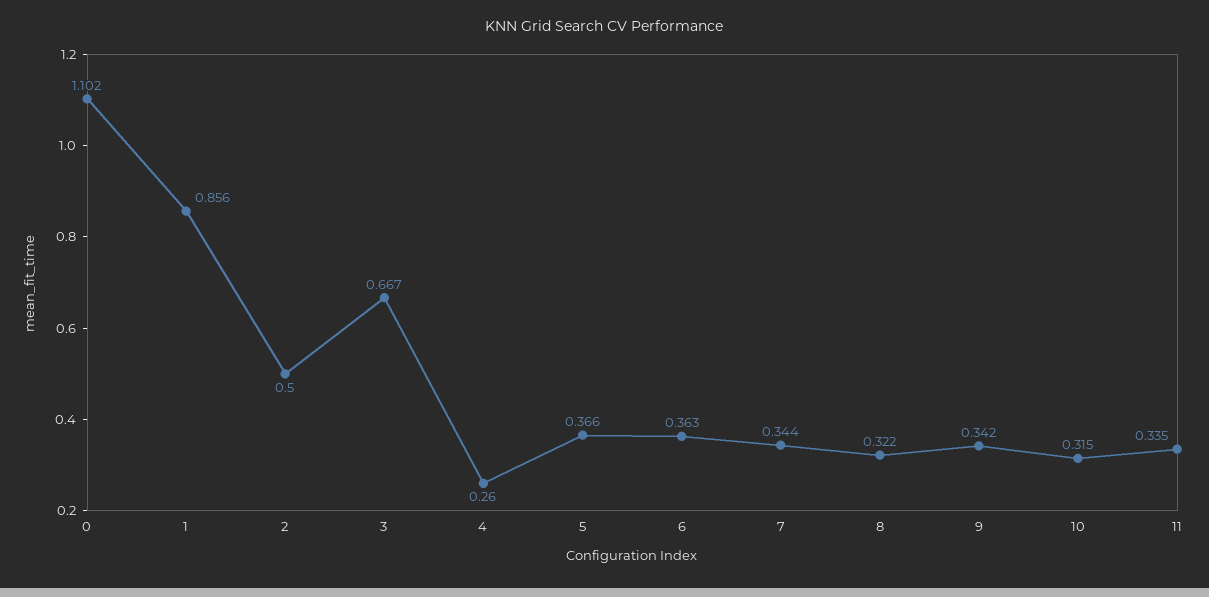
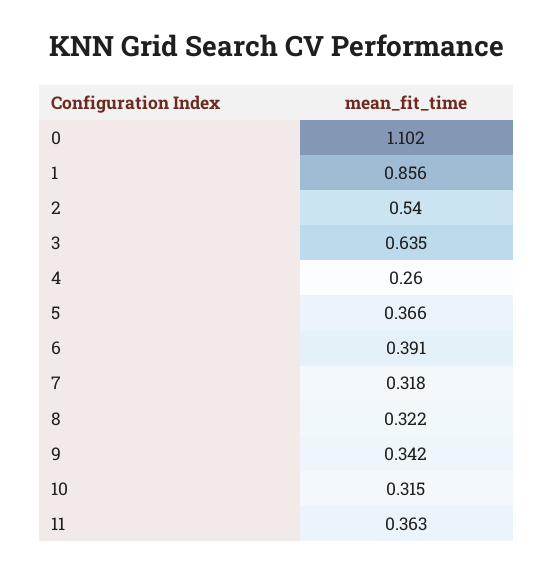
  {
    "0": 1.102,
    "1": 0.856,
-   "2": 0.5,
+   "2": 0.54,
-   "3": 0.667,
+   "3": 0.635,
    "4": 0.26,
    "5": 0.366,
-   "6": 0.363,
+   "6": 0.391,
-   "7": 0.344,
+   "7": 0.318,
    "8": 0.322,
    "9": 0.342,
    "10": 0.315,
-   "11": 0.335
+   "11": 0.363
  }

